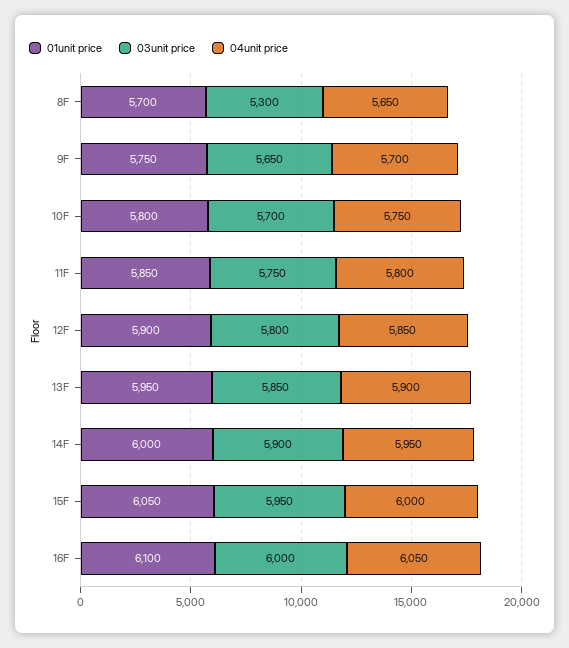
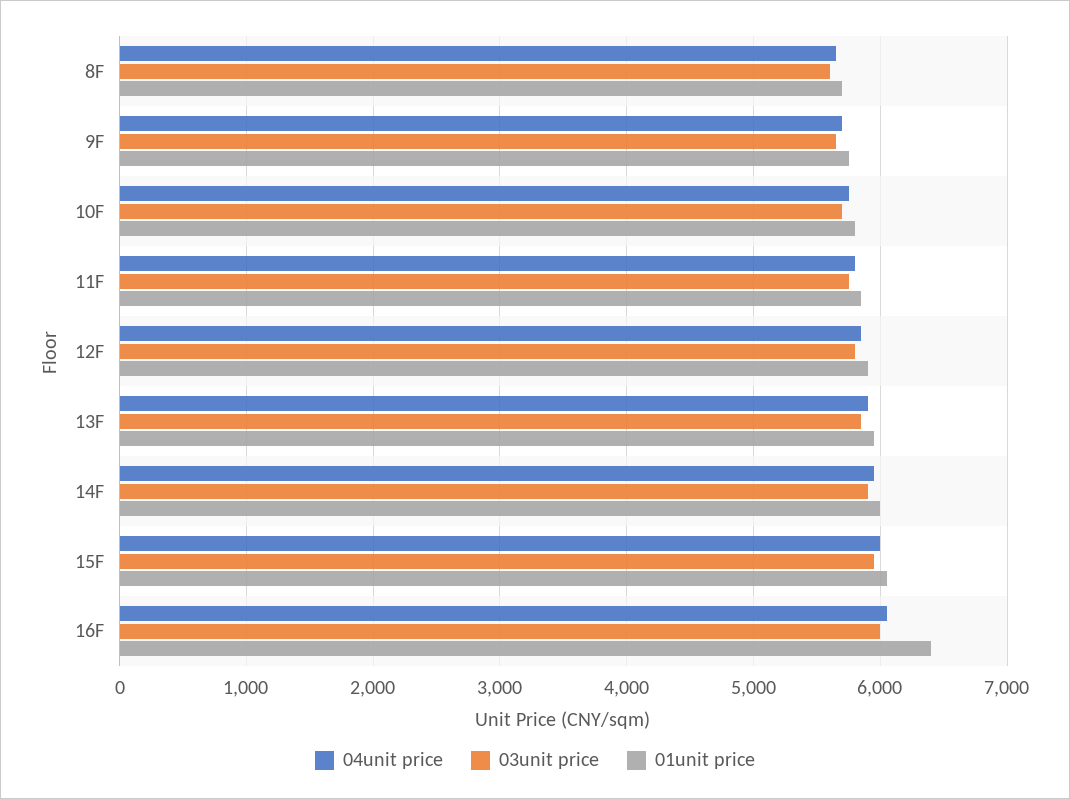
  {
    "01unit price": {
      "8F": 5700,
      "9F": 5750,
      "10F": 5800,
      "11F": 5850,
      "12F": 5900,
      "13F": 5950,
      "14F": 6000,
      "15F": 6050,
-     "16F": 6100
+     "16F": 6400
    },
    "03unit price": {
-     "8F": 5300,
+     "8F": 5600,
      "9F": 5650,
      "10F": 5700,
      "11F": 5750,
      "12F": 5800,
      "13F": 5850,
      "14F": 5900,
      "15F": 5950,
      "16F": 6000
    },
    "04unit price": {
      "8F": 5650,
      "9F": 5700,
      "10F": 5750,
      "11F": 5800,
      "12F": 5850,
      "13F": 5900,
      "14F": 5950,
      "15F": 6000,
      "16F": 6050
    }
  }

